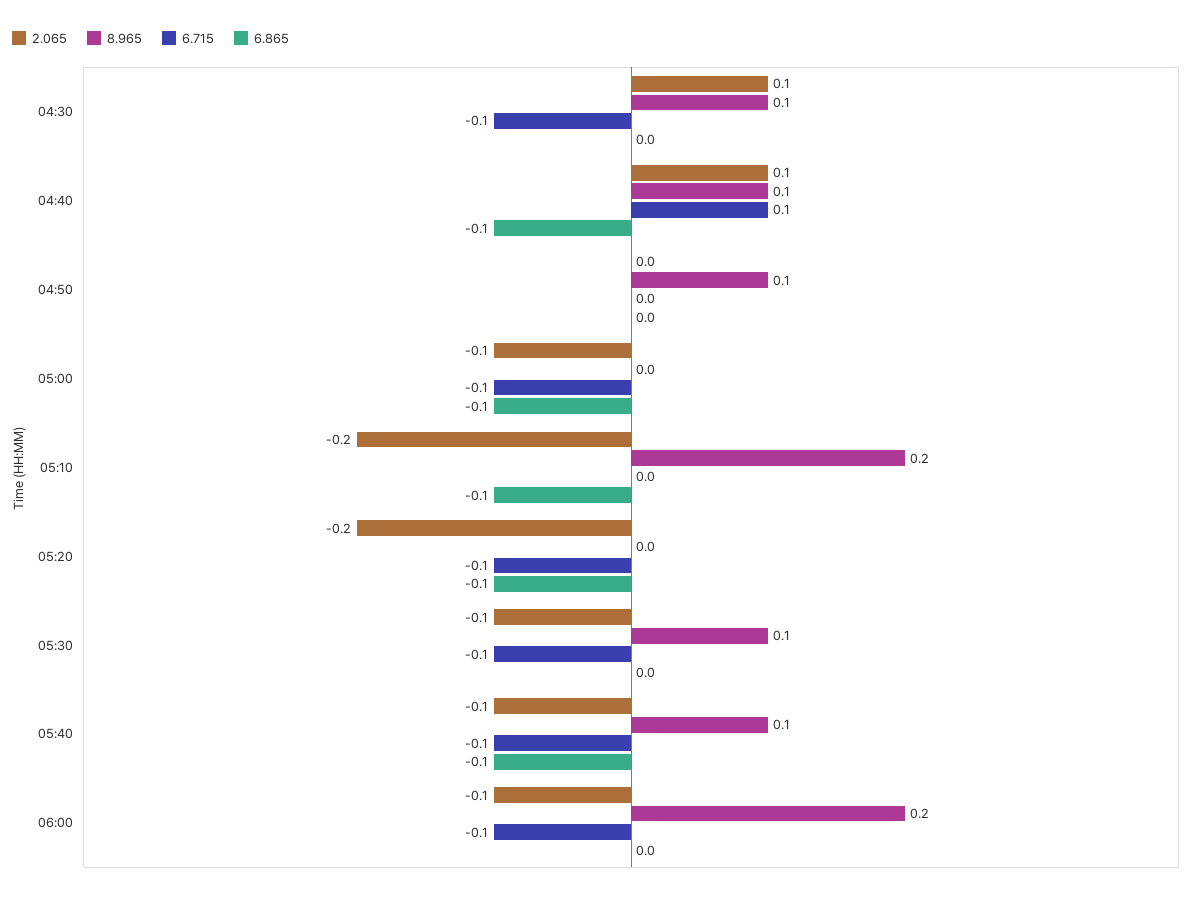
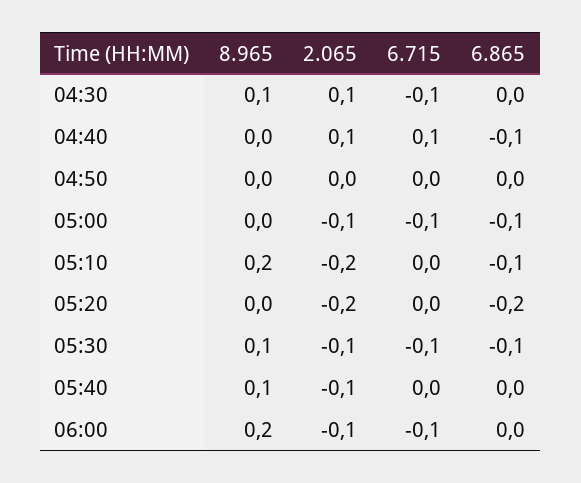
  {
    "2.065": {
      "04:30": 0.1,
      "04:40": 0.1,
      "04:50": 0,
      "05:00": -0.1,
      "05:10": -0.2,
      "05:20": -0.2,
      "05:30": -0.1,
      "05:40": -0.1,
      "06:00": -0.1
    },
    "8.965": {
      "04:30": 0.1,
-     "04:40": 0.1,
+     "04:40": 0,
-     "04:50": 0.1,
+     "04:50": 0,
      "05:00": 0,
      "05:10": 0.2,
      "05:20": 0,
      "05:30": 0.1,
      "05:40": 0.1,
      "06:00": 0.2
    },
    "6.715": {
      "04:30": -0.1,
      "04:40": 0.1,
      "04:50": 0,
      "05:00": -0.1,
      "05:10": 0,
-     "05:20": -0.1,
+     "05:20": 0,
      "05:30": -0.1,
-     "05:40": -0.1,
+     "05:40": 0,
      "06:00": -0.1
    },
    "6.865": {
      "04:30": 0,
      "04:40": -0.1,
      "04:50": 0,
      "05:00": -0.1,
      "05:10": -0.1,
-     "05:20": -0.1,
+     "05:20": -0.2,
-     "05:30": 0,
+     "05:30": -0.1,
-     "05:40": -0.1,
+     "05:40": 0,
      "06:00": 0
    }
  }

